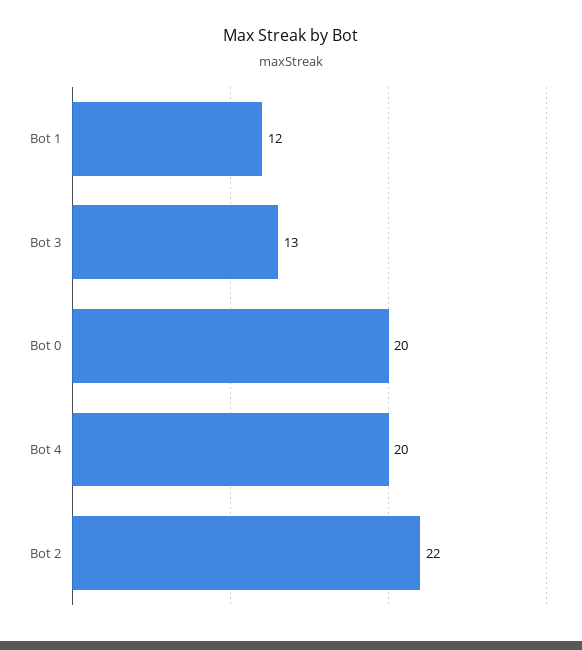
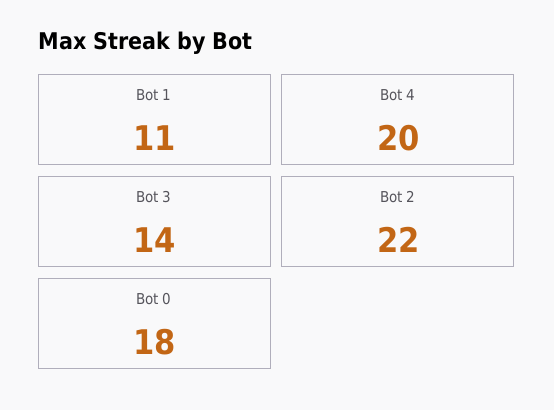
  {
-   "Bot 1": 12,
+   "Bot 1": 11,
-   "Bot 3": 13,
+   "Bot 3": 14,
-   "Bot 0": 20,
+   "Bot 0": 18,
    "Bot 4": 20,
    "Bot 2": 22
  }

